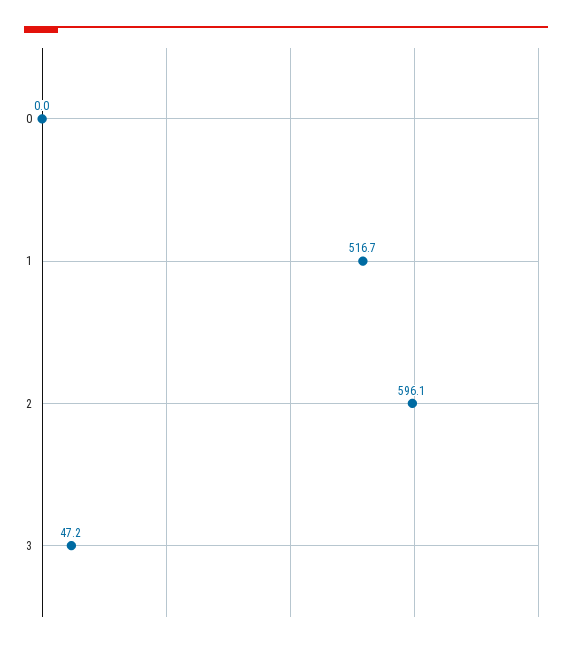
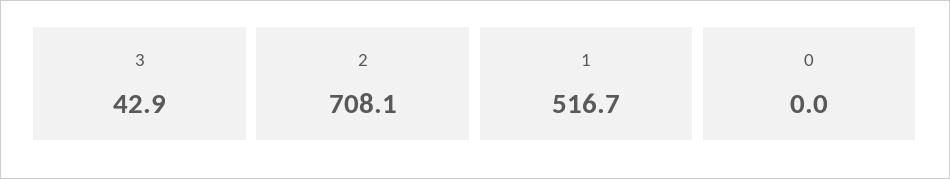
  {
    "0": 0,
    "1": 516.7,
-   "2": 596.1,
+   "2": 708.1,
-   "3": 47.2
+   "3": 42.9
  }

